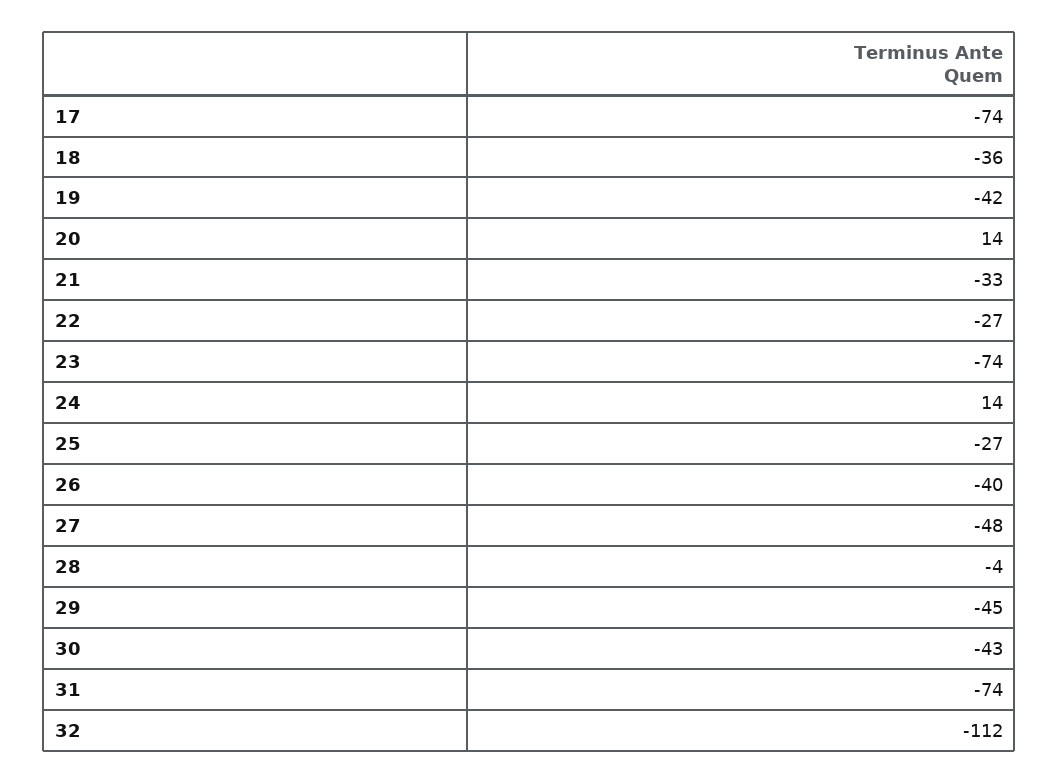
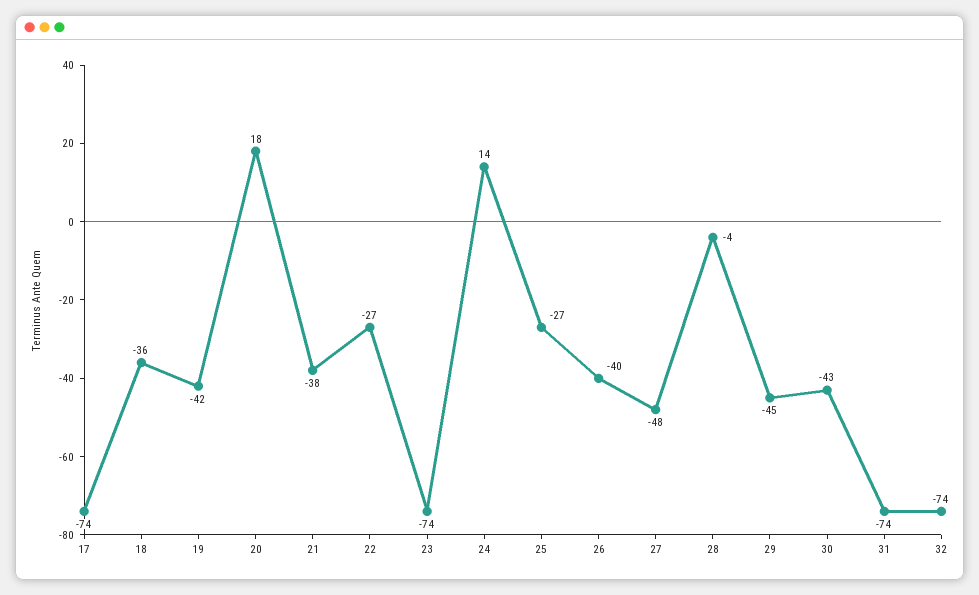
  {
    "17": -74,
    "18": -36,
    "19": -42,
-   "20": 14,
+   "20": 18,
-   "21": -33,
+   "21": -38,
    "22": -27,
    "23": -74,
    "24": 14,
    "25": -27,
    "26": -40,
    "27": -48,
    "28": -4,
    "29": -45,
    "30": -43,
    "31": -74,
-   "32": -112
+   "32": -74
  }

